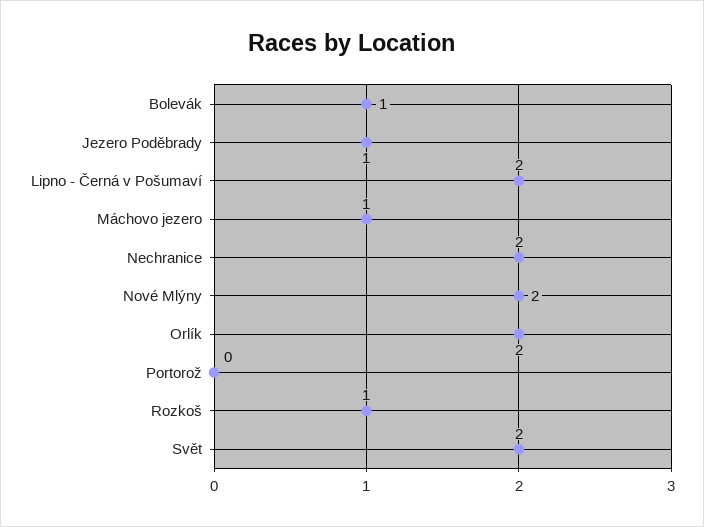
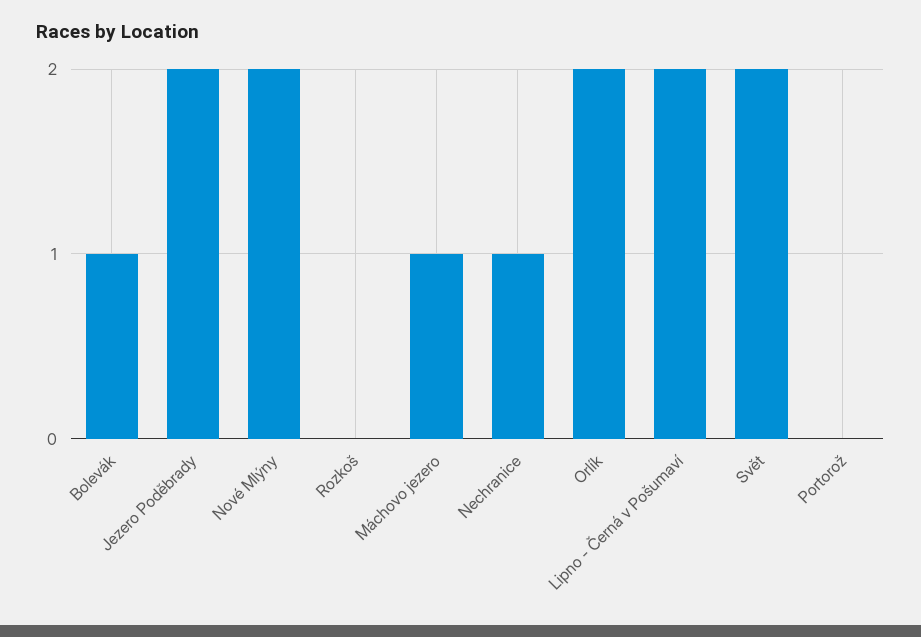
  {
    "Bolevák": 1,
-   "Jezero Poděbrady": 1,
+   "Jezero Poděbrady": 2,
    "Lipno - Černá v Pošumaví": 2,
    "Máchovo jezero": 1,
-   "Nechranice": 2,
+   "Nechranice": 1,
    "Nové Mlýny": 2,
    "Orlík": 2,
    "Portorož": 0,
-   "Rozkoš": 1,
+   "Rozkoš": 0,
    "Svět": 2
  }

